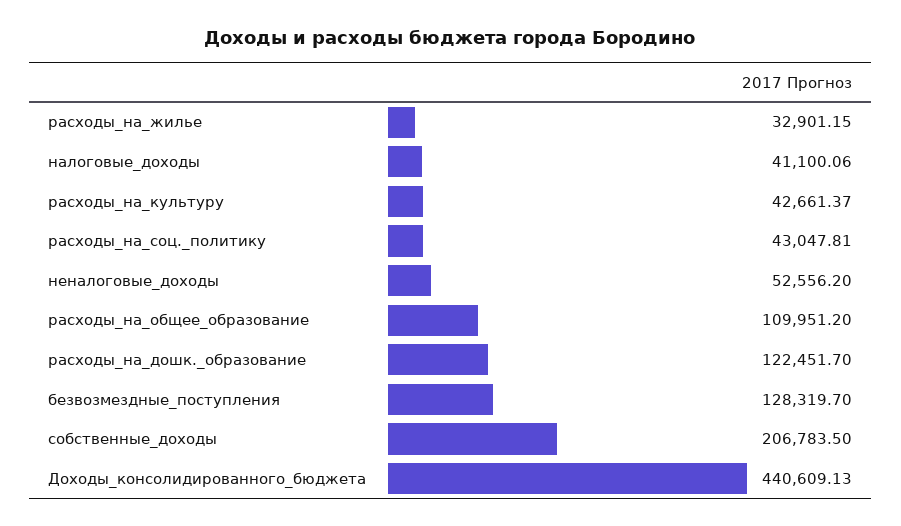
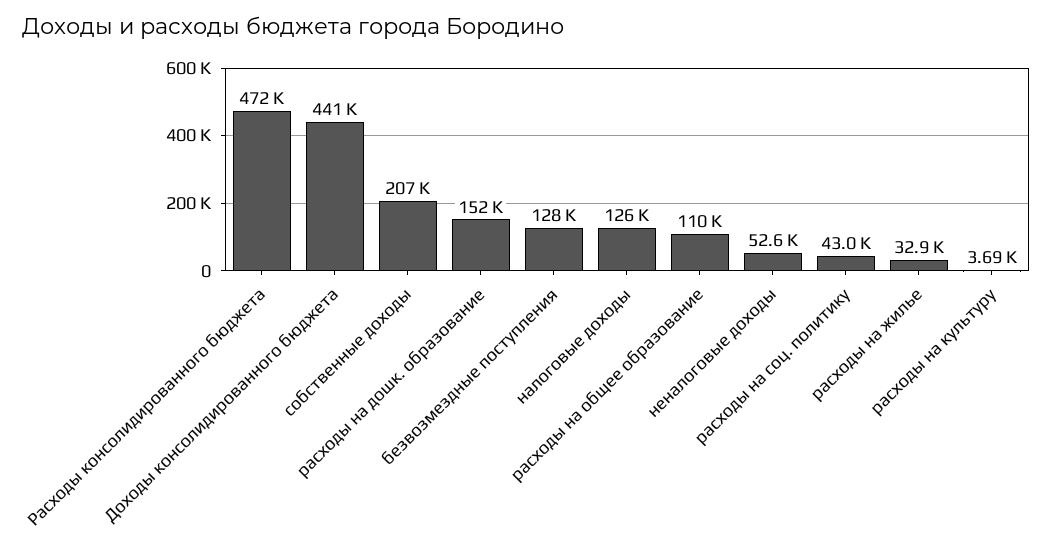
  {
    "расходы_на_жилье": 32901.15,
-   "налоговые_доходы": 41100.06,
+   "налоговые_доходы": 126000,
-   "расходы_на_культуру": 42661.37,
+   "расходы_на_культуру": 3690,
    "расходы_на_соц._политику": 43047.81,
    "неналоговые_доходы": 52556.2,
    "расходы_на_общее_образование": 109951.2,
-   "расходы_на_дошк._образование": 122451.7,
+   "расходы_на_дошк._образование": 152000,
    "безвозмездные_поступления": 128319.7,
    "собственные_доходы": 206783.5,
-   "Доходы_консолидированного_бюджета": 440609.13
+   "Доходы_консолидированного_бюджета": 440609.13,
+   "Расходы консолидированного бюджета": 472000
  }

